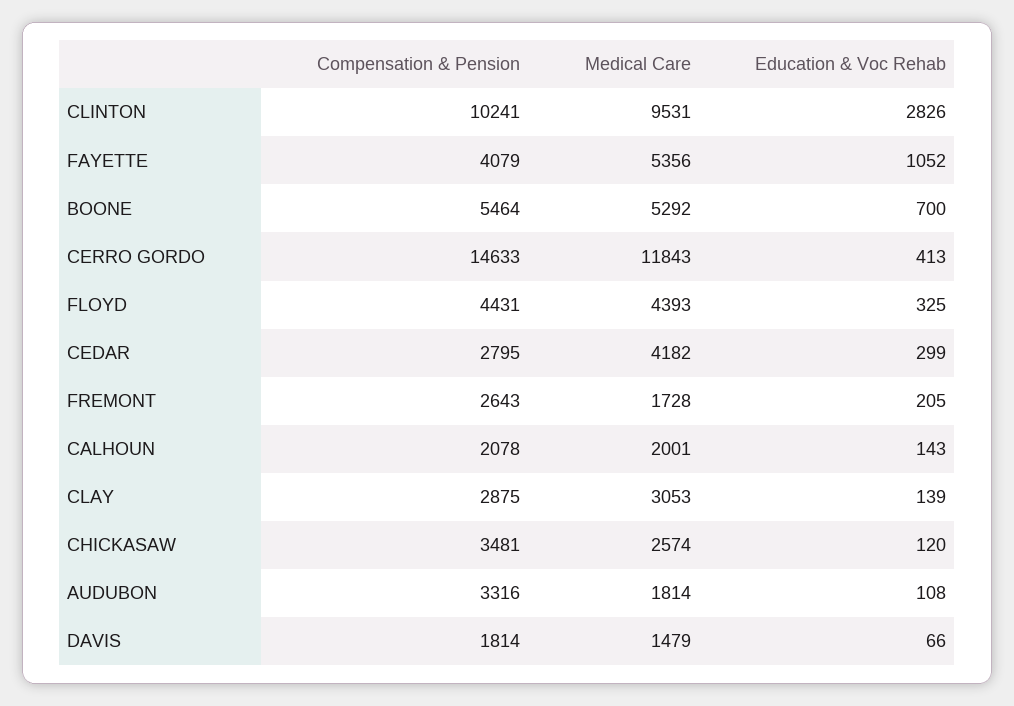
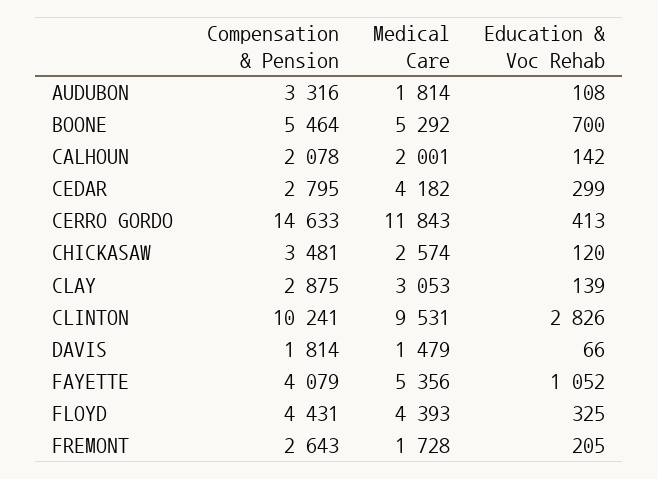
  {
    "Compensation & Pension": {
      "CLINTON": 10241,
      "FAYETTE": 4079,
      "BOONE": 5464,
      "CERRO GORDO": 14633,
      "FLOYD": 4431,
      "CEDAR": 2795,
      "FREMONT": 2643,
      "CALHOUN": 2078,
      "CLAY": 2875,
      "CHICKASAW": 3481,
      "AUDUBON": 3316,
      "DAVIS": 1814
    },
    "Medical Care": {
      "CLINTON": 9531,
      "FAYETTE": 5356,
      "BOONE": 5292,
      "CERRO GORDO": 11843,
      "FLOYD": 4393,
      "CEDAR": 4182,
      "FREMONT": 1728,
      "CALHOUN": 2001,
      "CLAY": 3053,
      "CHICKASAW": 2574,
      "AUDUBON": 1814,
      "DAVIS": 1479
    },
    "Education & Voc Rehab": {
      "CLINTON": 2826,
      "FAYETTE": 1052,
      "BOONE": 700,
      "CERRO GORDO": 413,
      "FLOYD": 325,
      "CEDAR": 299,
      "FREMONT": 205,
-     "CALHOUN": 143,
+     "CALHOUN": 142,
      "CLAY": 139,
      "CHICKASAW": 120,
      "AUDUBON": 108,
      "DAVIS": 66
    }
  }

